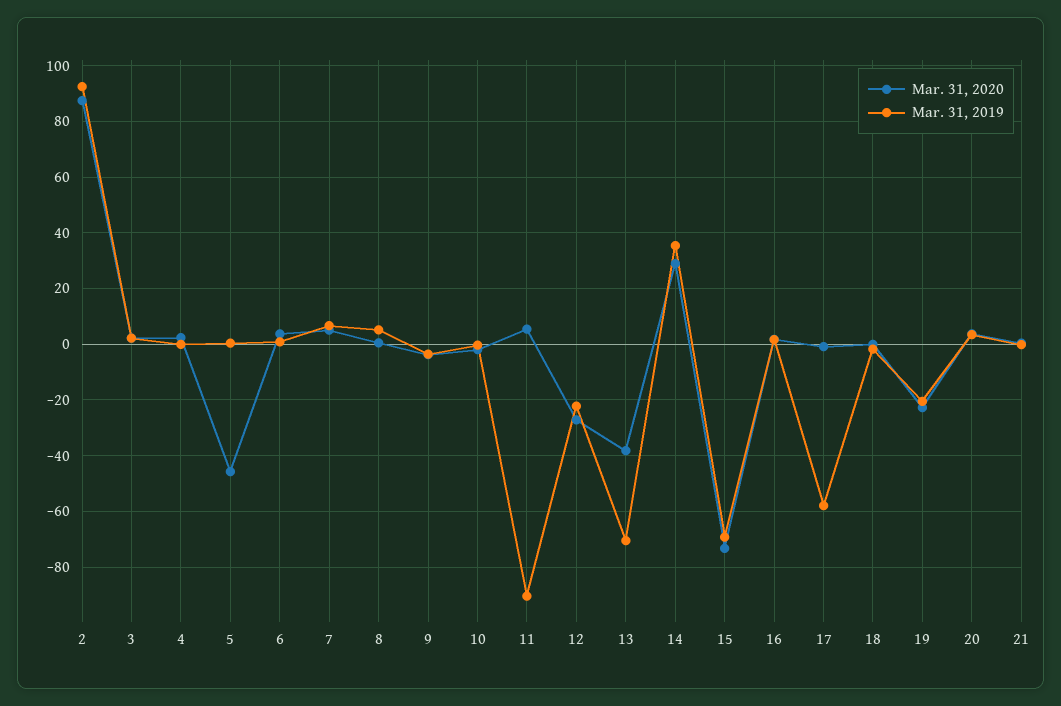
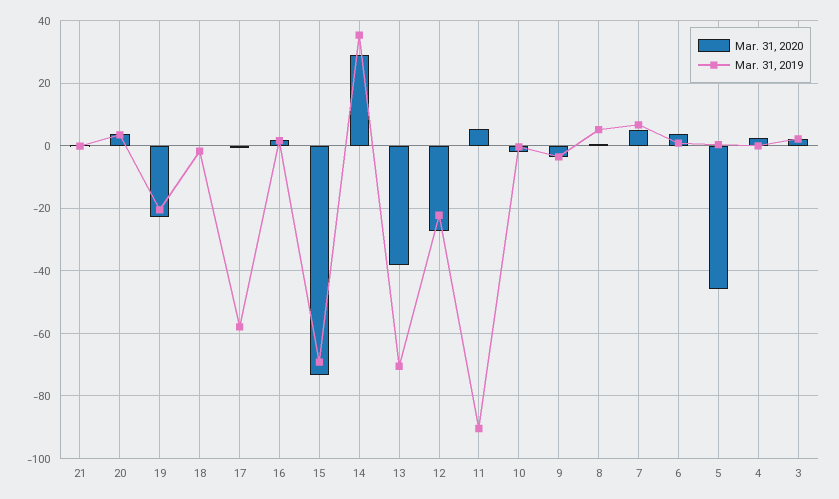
  {
    "Mar. 31, 2020": {
-     "2": 87.5,
      "3": 2,
      "4": 2,
      "5": -46,
      "6": 4,
      "7": 6,
      "8": 0,
      "9": -4,
      "10": -2,
      "11": 6,
      "12": -28,
      "13": -38,
      "14": 30,
      "15": -74,
      "16": 2,
      "17": 0,
      "18": 0,
      "19": -22,
      "20": 4,
      "21": 0
    },
    "Mar. 31, 2019": {
-     "2": 92.5,
      "3": 2,
      "4": 0,
      "5": 0,
      "6": 0,
      "7": 6,
      "8": 6,
      "9": -4,
      "10": 0,
      "11": -90,
      "12": -22,
      "13": -70,
      "14": 36,
      "15": -70,
      "16": 2,
      "17": -58,
      "18": -2,
      "19": -20,
      "20": 4,
      "21": 0
    }
  }

